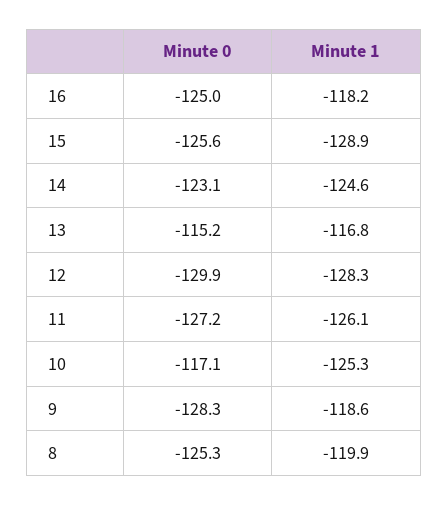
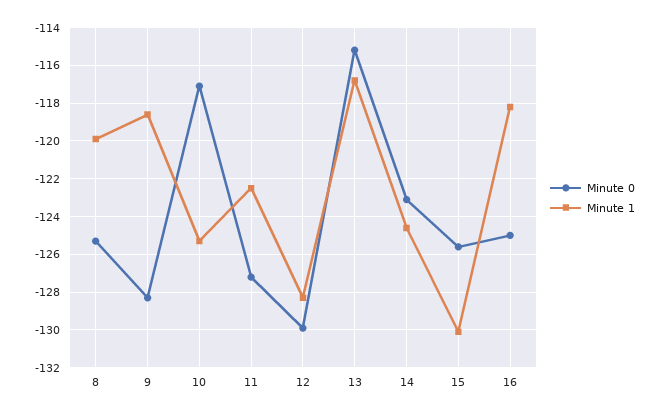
  {
    "Minute 0": {
      "16": -125,
      "15": -125.6,
      "14": -123.1,
      "13": -115.2,
      "12": -129.9,
      "11": -127.2,
      "10": -117.1,
      "9": -128.3,
      "8": -125.3
    },
    "Minute 1": {
      "16": -118.2,
-     "15": -128.9,
+     "15": -130,
      "14": -124.6,
      "13": -116.8,
      "12": -128.3,
-     "11": -126.1,
+     "11": -122.5,
      "10": -125.3,
      "9": -118.6,
      "8": -119.9
    }
  }

